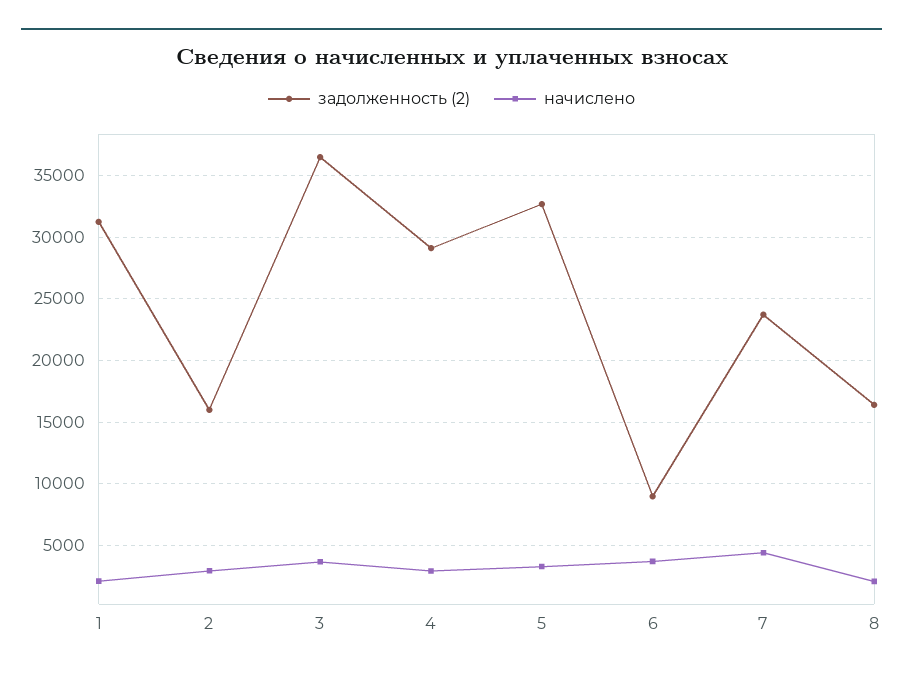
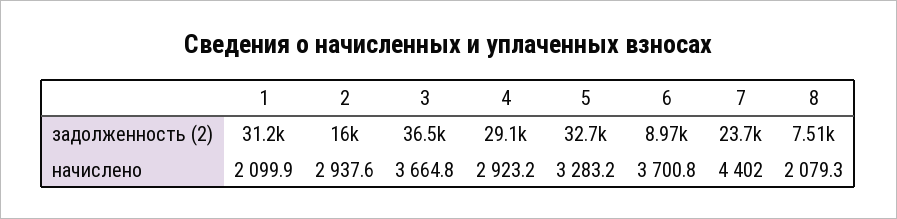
  {
    "задолженность (2)": {
      "1": 31200,
      "2": 16000,
      "3": 36500,
      "4": 29100,
      "5": 32700,
      "6": 8970,
      "7": 23700,
-     "8": 16500
+     "8": 7510
    },
    "начислено": {
      "1": 2099.9,
      "2": 2937.6,
      "3": 3664.8,
      "4": 2923.2,
      "5": 3283.2,
      "6": 3700.8,
      "7": 4402,
      "8": 2079.3
    }
  }

